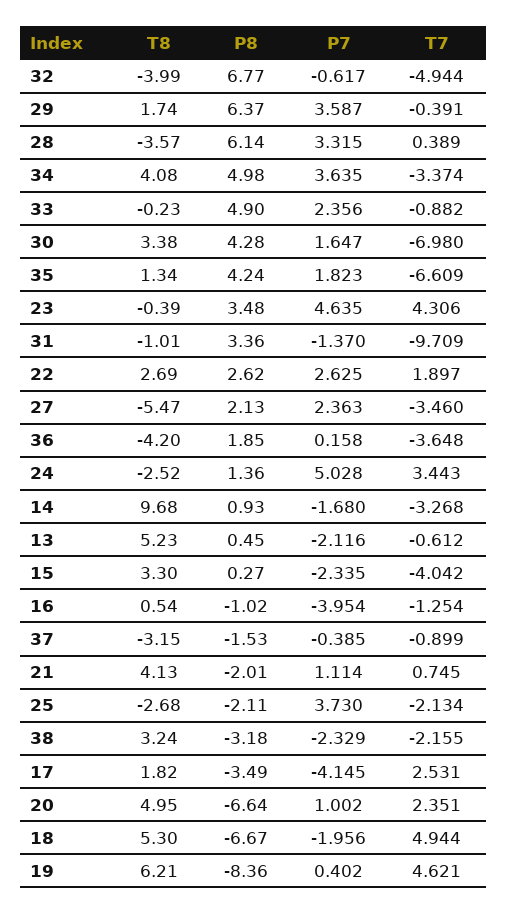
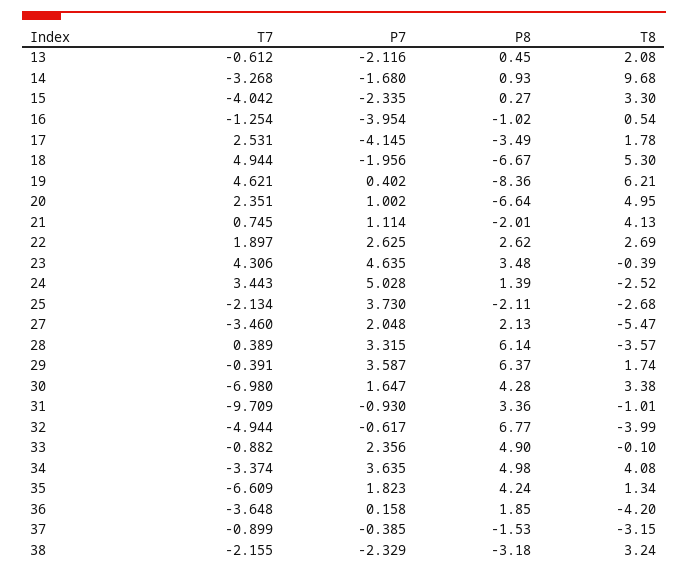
  {
    "T8": {
      "32": -3.99,
      "29": 1.74,
      "28": -3.57,
      "34": 4.08,
-     "33": -0.23,
+     "33": -0.1,
      "30": 3.38,
      "35": 1.34,
      "23": -0.39,
      "31": -1.01,
      "22": 2.69,
      "27": -5.47,
      "36": -4.2,
      "24": -2.52,
      "14": 9.68,
-     "13": 5.23,
+     "13": 2.08,
      "15": 3.3,
      "16": 0.54,
      "37": -3.15,
      "21": 4.13,
      "25": -2.68,
      "38": 3.24,
-     "17": 1.82,
+     "17": 1.78,
      "20": 4.95,
      "18": 5.3,
      "19": 6.21
    },
    "P8": {
      "32": 6.77,
      "29": 6.37,
      "28": 6.14,
      "34": 4.98,
      "33": 4.9,
      "30": 4.28,
      "35": 4.24,
      "23": 3.48,
      "31": 3.36,
      "22": 2.62,
      "27": 2.13,
      "36": 1.85,
-     "24": 1.36,
+     "24": 1.39,
      "14": 0.93,
      "13": 0.45,
      "15": 0.27,
      "16": -1.02,
      "37": -1.53,
      "21": -2.01,
      "25": -2.11,
      "38": -3.18,
      "17": -3.49,
      "20": -6.64,
      "18": -6.67,
      "19": -8.36
    },
    "P7": {
      "32": -0.617,
      "29": 3.587,
      "28": 3.315,
      "34": 3.635,
      "33": 2.356,
      "30": 1.647,
      "35": 1.823,
      "23": 4.635,
-     "31": -1.37,
+     "31": -0.93,
      "22": 2.625,
-     "27": 2.363,
+     "27": 2.048,
      "36": 0.158,
      "24": 5.028,
      "14": -1.68,
      "13": -2.116,
      "15": -2.335,
      "16": -3.954,
      "37": -0.385,
      "21": 1.114,
      "25": 3.73,
      "38": -2.329,
      "17": -4.145,
      "20": 1.002,
      "18": -1.956,
      "19": 0.402
    },
    "T7": {
      "32": -4.944,
      "29": -0.391,
      "28": 0.389,
      "34": -3.374,
      "33": -0.882,
      "30": -6.98,
      "35": -6.609,
      "23": 4.306,
      "31": -9.709,
      "22": 1.897,
      "27": -3.46,
      "36": -3.648,
      "24": 3.443,
      "14": -3.268,
      "13": -0.612,
      "15": -4.042,
      "16": -1.254,
      "37": -0.899,
      "21": 0.745,
      "25": -2.134,
      "38": -2.155,
      "17": 2.531,
      "20": 2.351,
      "18": 4.944,
      "19": 4.621
    }
  }

